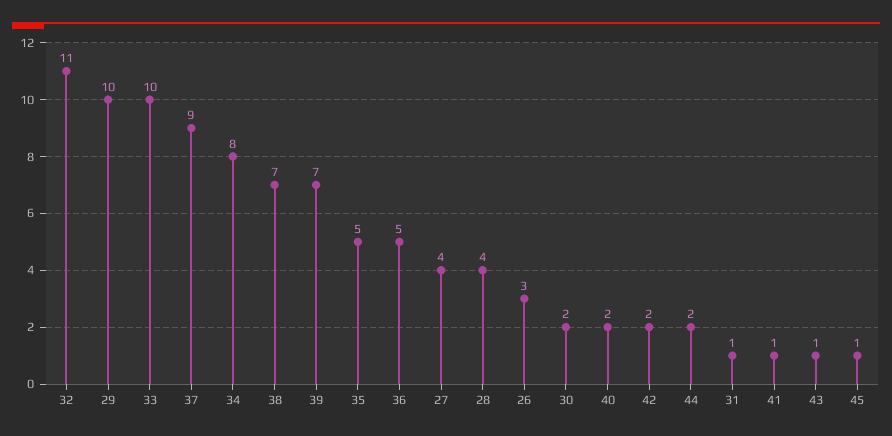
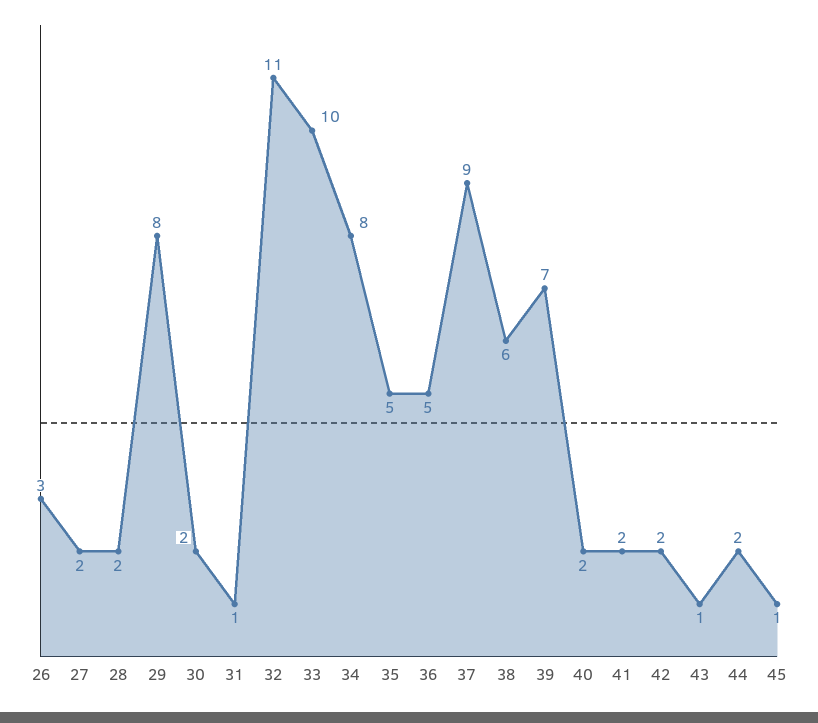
  {
    "32": 11,
-   "29": 10,
+   "29": 8,
    "33": 10,
    "37": 9,
    "34": 8,
-   "38": 7,
+   "38": 6,
    "39": 7,
    "35": 5,
    "36": 5,
-   "27": 4,
+   "27": 2,
-   "28": 4,
+   "28": 2,
    "26": 3,
    "30": 2,
    "40": 2,
    "42": 2,
    "44": 2,
    "31": 1,
-   "41": 1,
+   "41": 2,
    "43": 1,
    "45": 1
  }

